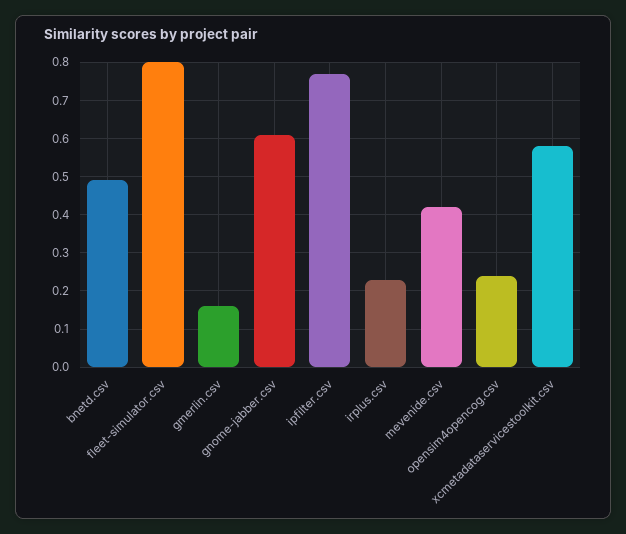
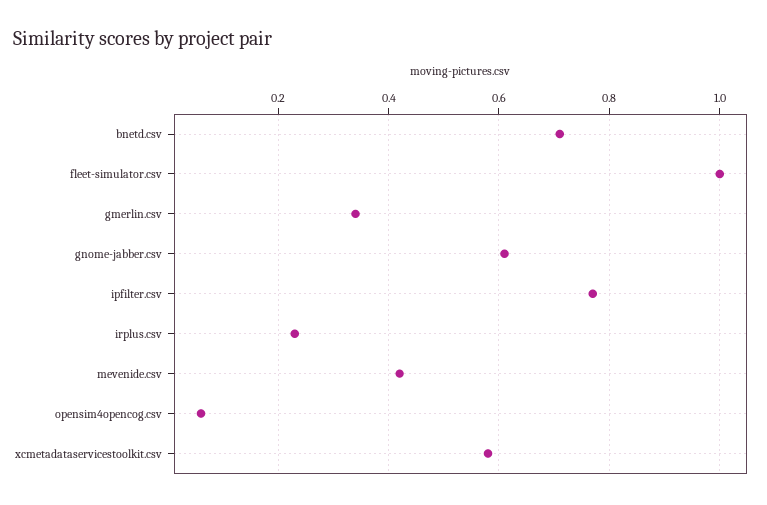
  {
-   "bnetd.csv": 0.5,
+   "bnetd.csv": 0.7,
-   "fleet-simulator.csv": 0.8,
+   "fleet-simulator.csv": 1,
-   "gmerlin.csv": 0.15,
+   "gmerlin.csv": 0.35,
    "gnome-jabber.csv": 0.6,
    "ipfilter.csv": 0.75,
    "irplus.csv": 0.25,
    "mevenide.csv": 0.4,
-   "opensim4opencog.csv": 0.25,
+   "opensim4opencog.csv": 0.05,
    "xcmetadataservicestoolkit.csv": 0.6
  }

